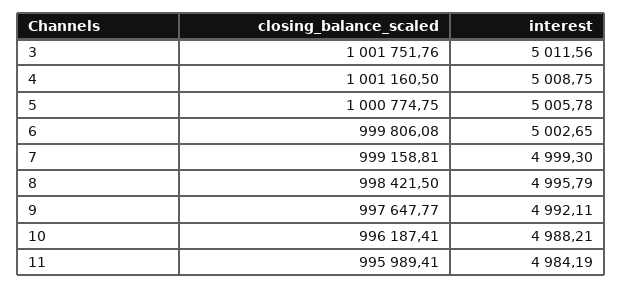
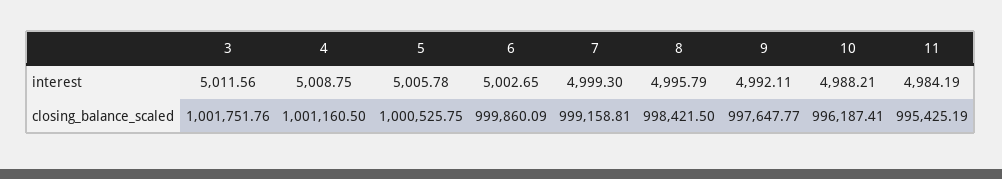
  {
    "closing_balance_scaled": {
      "3": 1001751.76,
      "4": 1001160.5,
-     "5": 1000774.75,
+     "5": 1000525.75,
-     "6": 999806.08,
+     "6": 999860.09,
      "7": 999158.81,
      "8": 998421.5,
      "9": 997647.77,
      "10": 996187.41,
-     "11": 995989.41
+     "11": 995425.19
    },
    "interest": {
      "3": 5011.56,
      "4": 5008.75,
      "5": 5005.78,
      "6": 5002.65,
      "7": 4999.3,
      "8": 4995.79,
      "9": 4992.11,
      "10": 4988.21,
      "11": 4984.19
    }
  }

